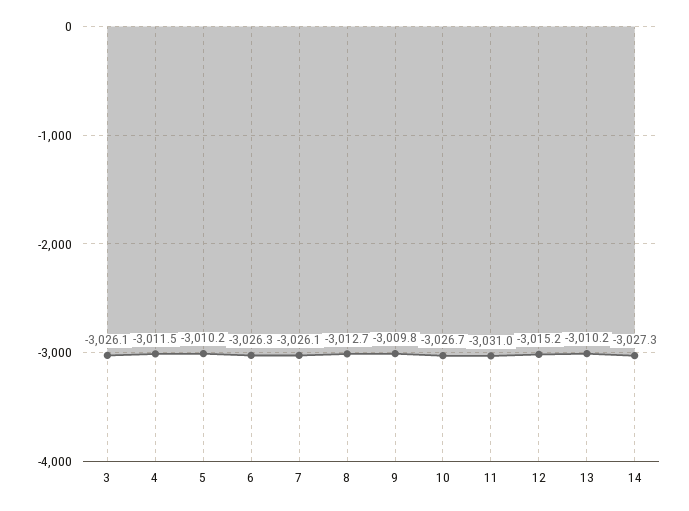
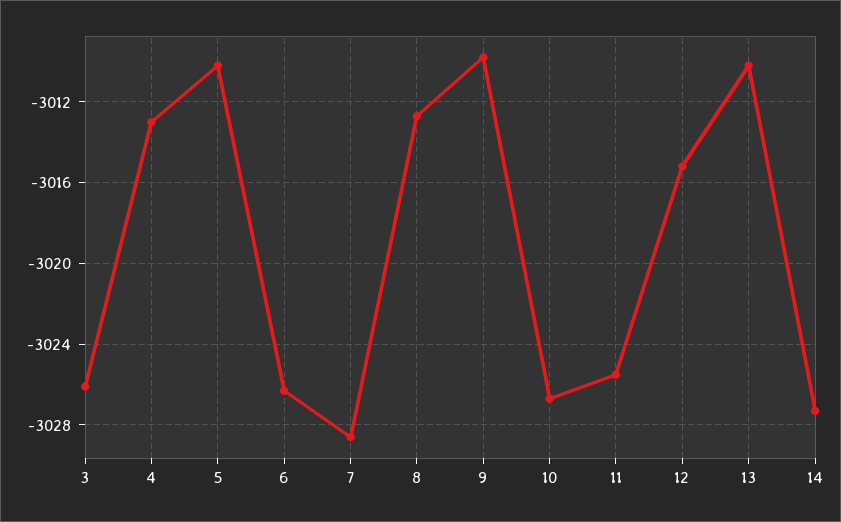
  {
    "3": -3026.1,
-   "4": -3011.5,
+   "4": -3013,
    "5": -3010.2,
    "6": -3026.3,
-   "7": -3026.1,
+   "7": -3028.5,
    "8": -3012.7,
    "9": -3009.8,
    "10": -3026.7,
-   "11": -3031,
+   "11": -3025.5,
    "12": -3015.2,
    "13": -3010.2,
    "14": -3027.3
  }

